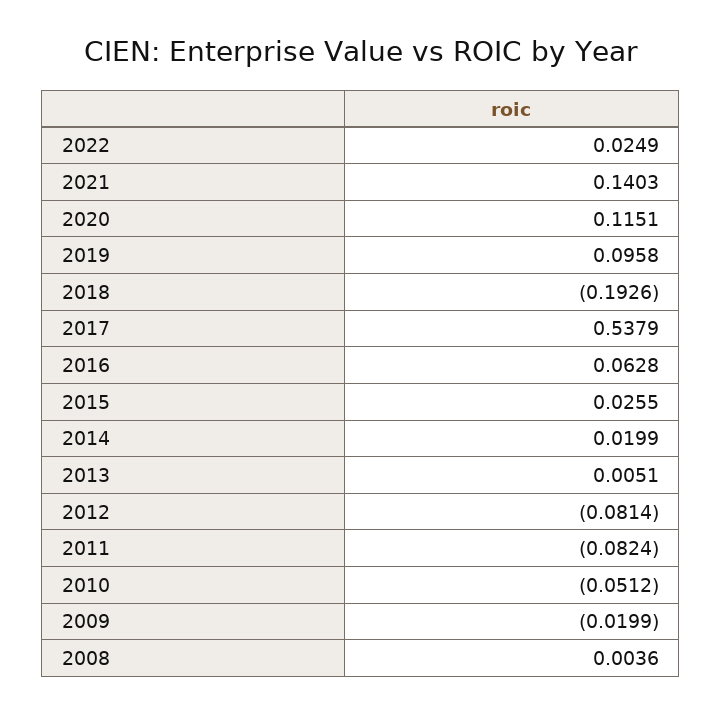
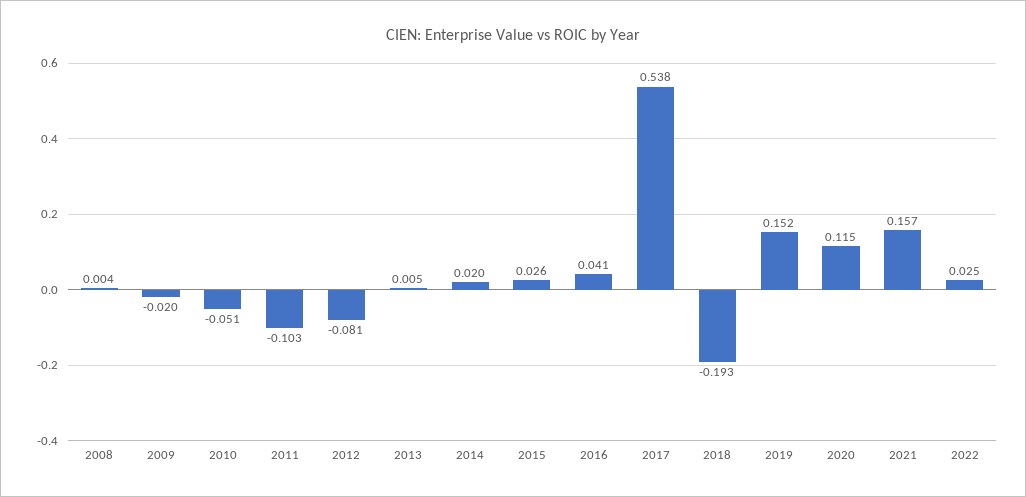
  {
    "2022": 0.0249,
-   "2021": 0.1403,
+   "2021": 0.157,
    "2020": 0.1151,
-   "2019": 0.0958,
+   "2019": 0.152,
    "2018": -0.1926,
    "2017": 0.5379,
-   "2016": 0.0628,
+   "2016": 0.041,
    "2015": 0.0255,
    "2014": 0.0199,
    "2013": 0.0051,
    "2012": -0.0814,
-   "2011": -0.0824,
+   "2011": -0.103,
    "2010": -0.0512,
    "2009": -0.0199,
    "2008": 0.0036
  }

